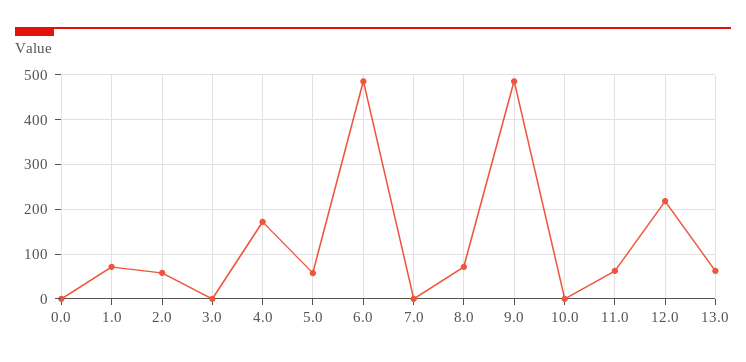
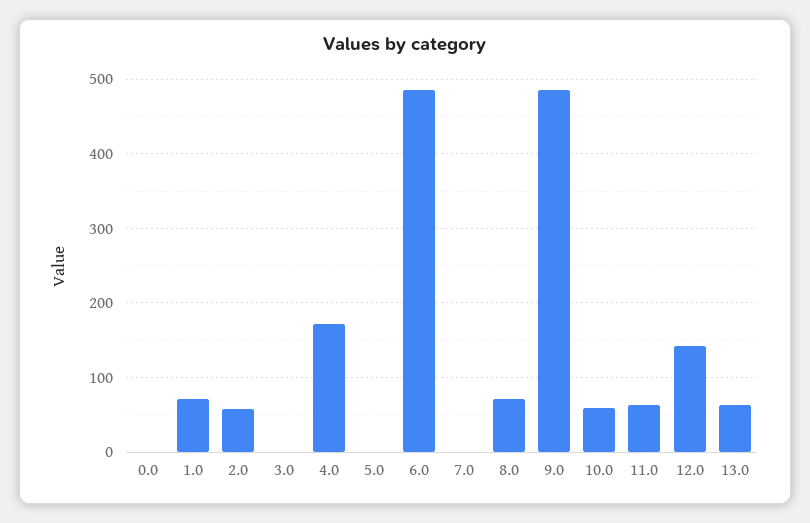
  {
    "0.0": 0,
    "1.0": 70,
    "2.0": 60,
    "3.0": 0,
    "4.0": 170,
-   "5.0": 60,
+   "5.0": 0,
    "6.0": 490,
    "7.0": 0,
    "8.0": 70,
    "9.0": 490,
-   "10.0": 0,
+   "10.0": 60,
    "11.0": 60,
-   "12.0": 220,
+   "12.0": 140,
    "13.0": 60
  }

